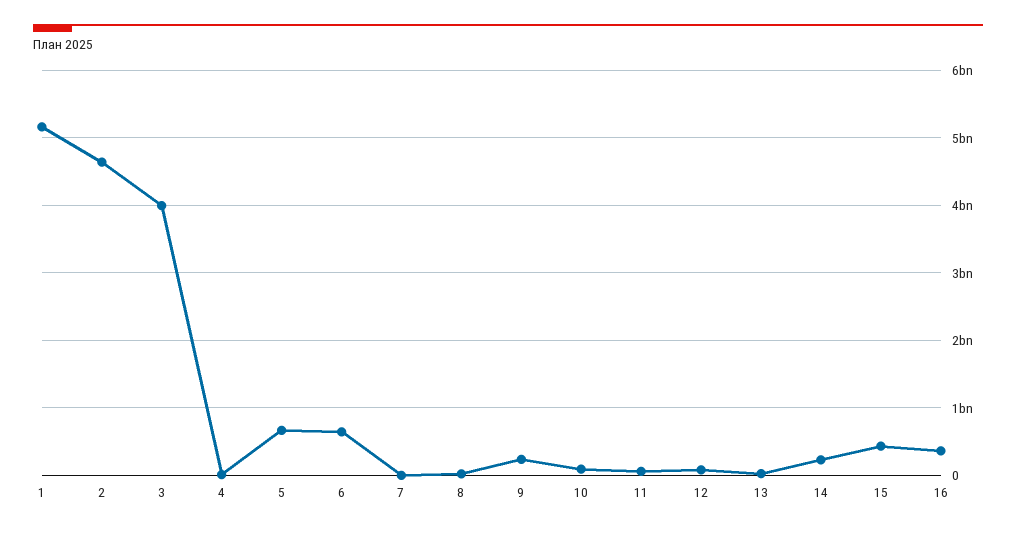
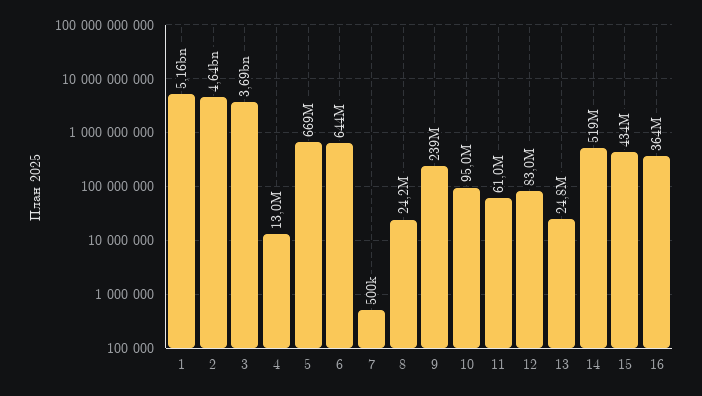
  {
    "1": 5160000000,
    "2": 4640000000,
-   "3": 4000000000,
+   "3": 3690000000,
    "4": 13000000,
    "5": 669000000,
    "6": 644000000,
    "7": 500000,
    "8": 24200000,
    "9": 239000000,
    "10": 95000000,
    "11": 61000000,
    "12": 83000000,
    "13": 24800000,
-   "14": 200000000,
+   "14": 519000000,
    "15": 434000000,
    "16": 364000000
  }

